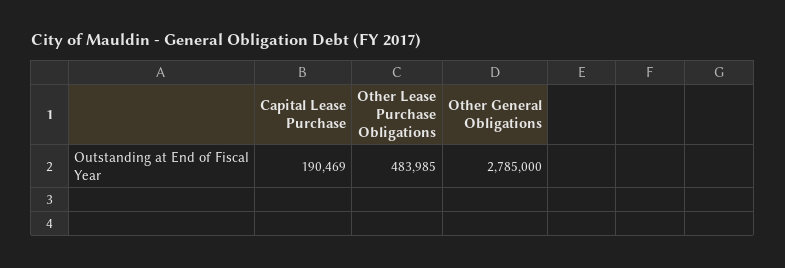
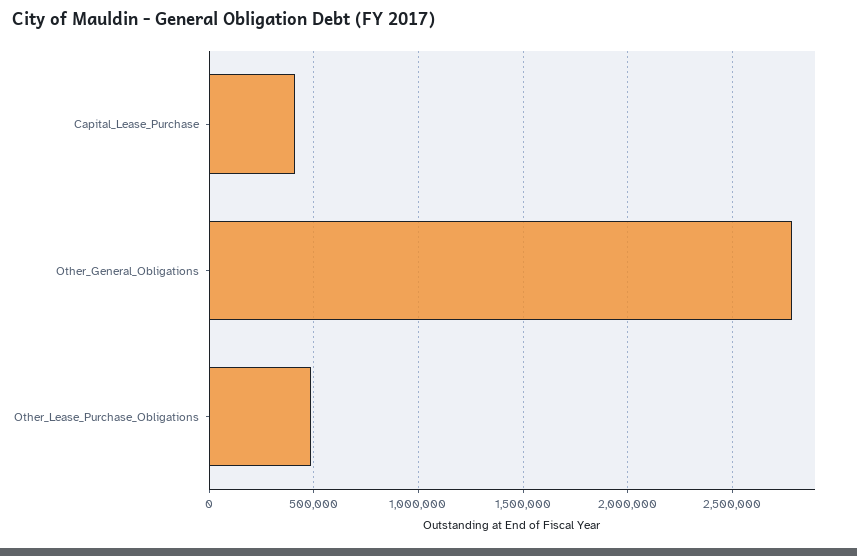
  {
-   "Capital Lease Purchase": 190469,
+   "Capital Lease Purchase": 400000,
    "Other Lease Purchase Obligations": 483985,
    "Other General Obligations": 2785000
  }

